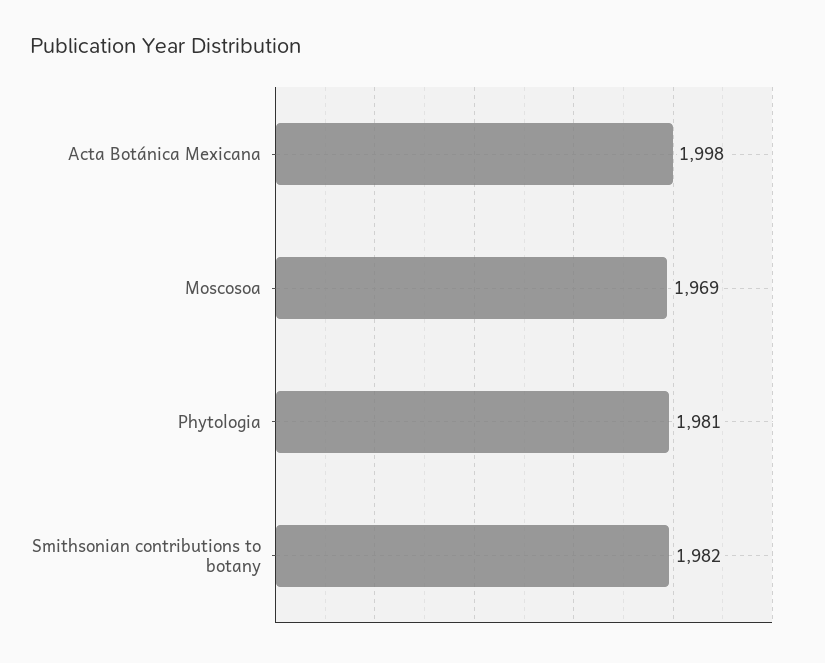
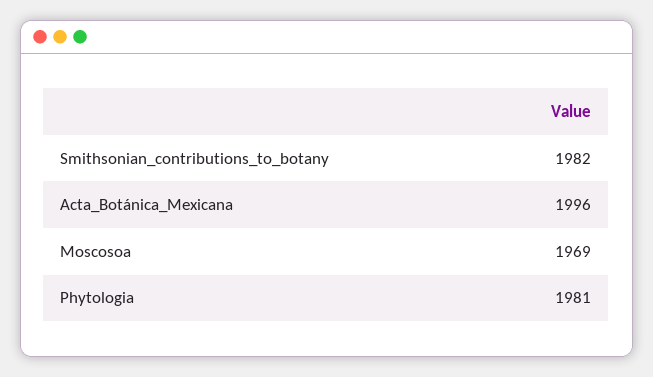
  {
-   "Acta Botánica Mexicana": 1998,
+   "Acta Botánica Mexicana": 1996,
    "Moscosoa": 1969,
    "Phytologia": 1981,
    "Smithsonian contributions to botany": 1982
  }

